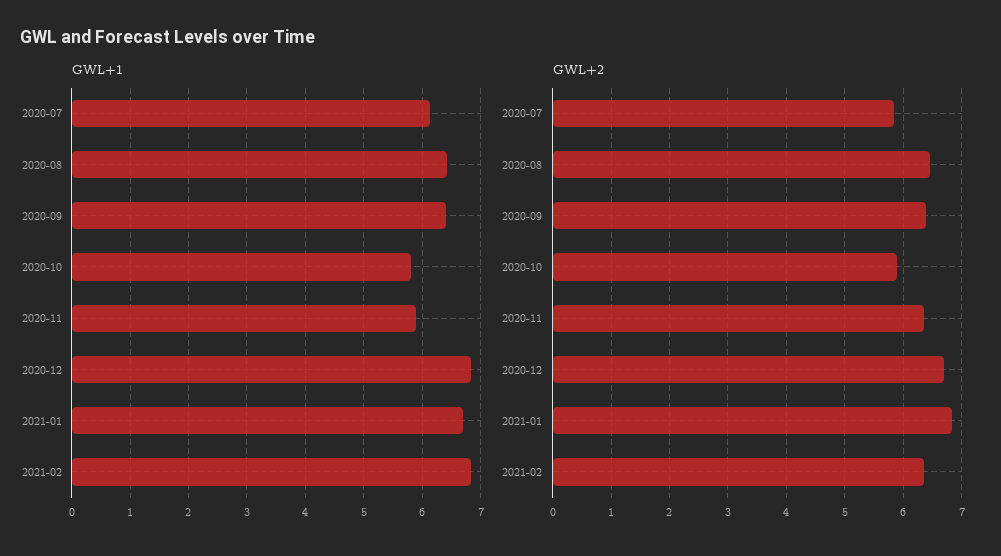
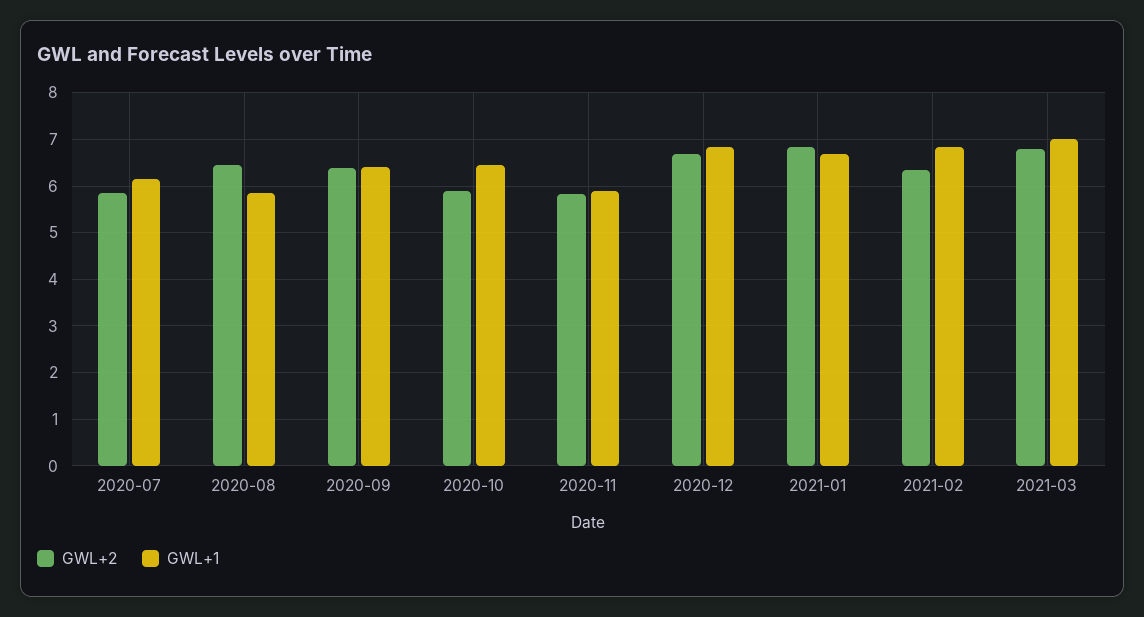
  {
    "GWL+1": {
      "2020-07": 6.2,
-     "2020-08": 6.4,
+     "2020-08": 5.8,
      "2020-09": 6.4,
-     "2020-10": 5.8,
+     "2020-10": 6.4,
      "2020-11": 5.8,
      "2020-12": 6.8,
      "2021-01": 6.6,
-     "2021-02": 6.8
+     "2021-02": 6.8,
+     "2021-03": 7
    },
    "GWL+2": {
      "2020-07": 5.8,
      "2020-08": 6.4,
      "2020-09": 6.4,
      "2020-10": 5.8,
-     "2020-11": 6.4,
+     "2020-11": 5.8,
      "2020-12": 6.6,
      "2021-01": 6.8,
-     "2021-02": 6.4
+     "2021-02": 6.4,
+     "2021-03": 6.8
    }
  }

